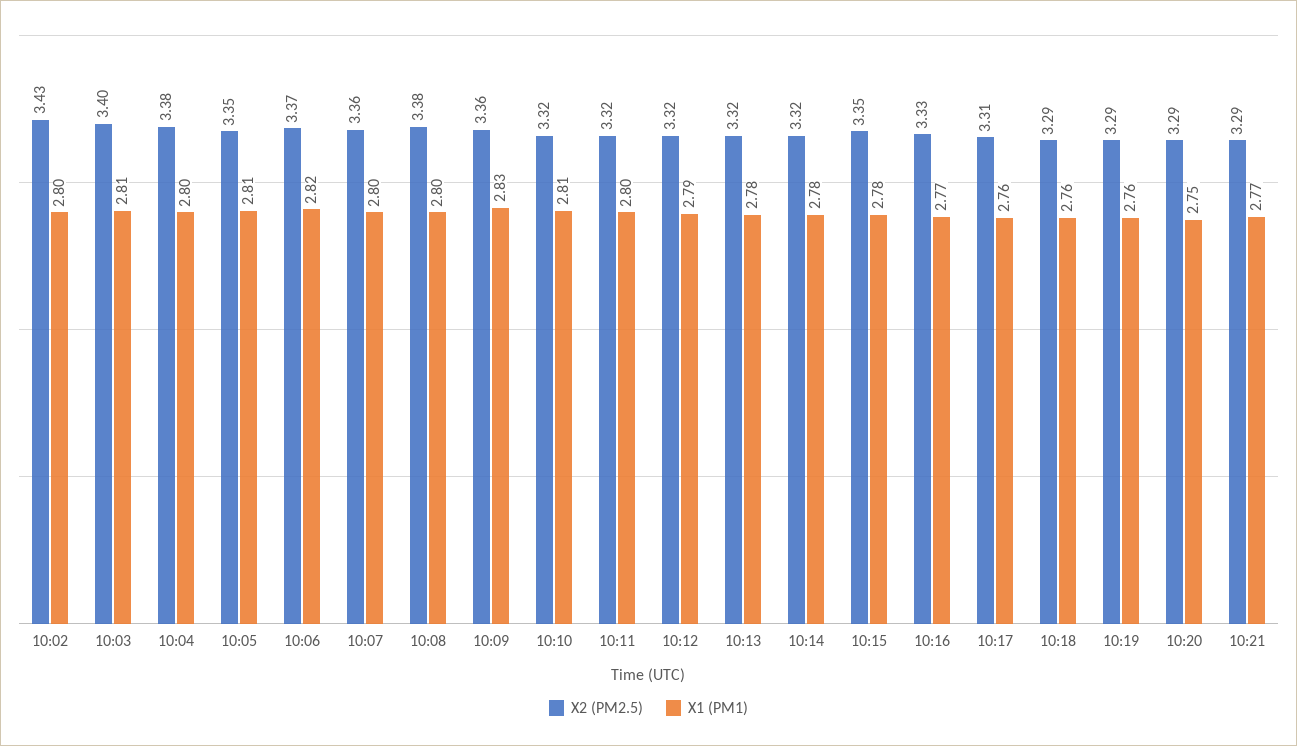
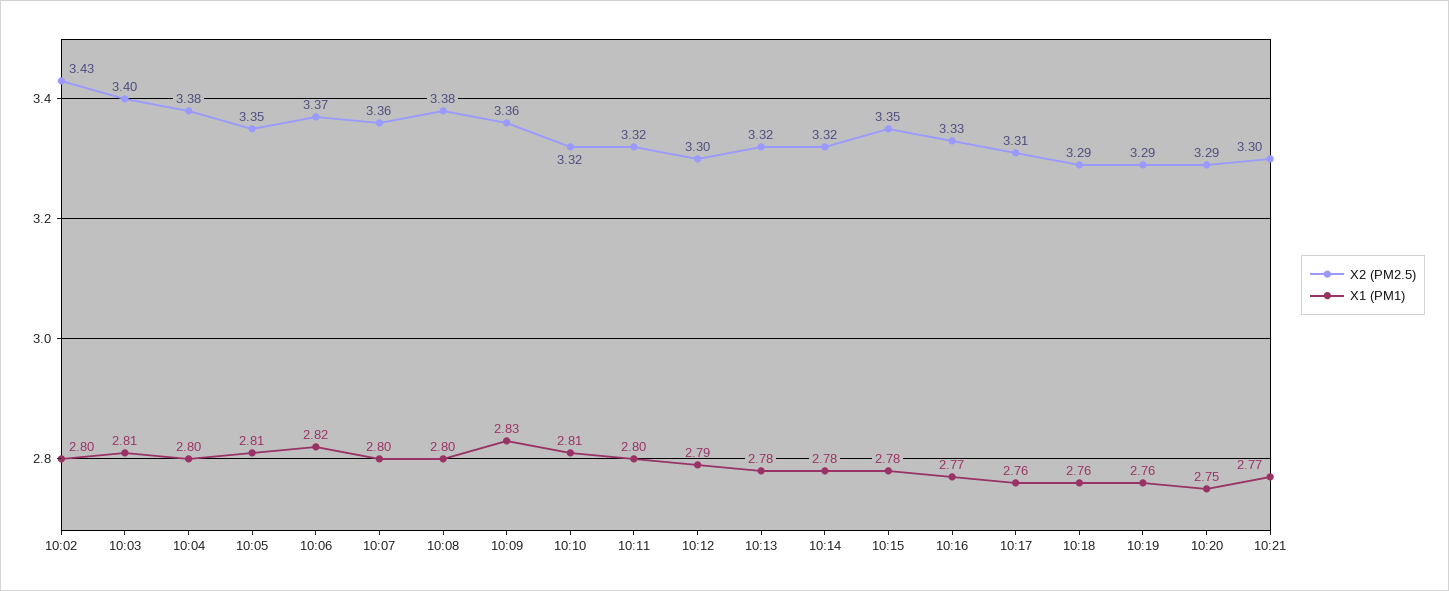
  {
    "X2 (PM2.5)": {
      "10:02": 3.43,
      "10:03": 3.4,
      "10:04": 3.38,
      "10:05": 3.35,
      "10:06": 3.37,
      "10:07": 3.36,
      "10:08": 3.38,
      "10:09": 3.36,
      "10:10": 3.32,
      "10:11": 3.32,
-     "10:12": 3.32,
+     "10:12": 3.3,
      "10:13": 3.32,
      "10:14": 3.32,
      "10:15": 3.35,
      "10:16": 3.33,
      "10:17": 3.31,
      "10:18": 3.29,
      "10:19": 3.29,
      "10:20": 3.29,
-     "10:21": 3.29
+     "10:21": 3.3
    },
    "X1 (PM1)": {
      "10:02": 2.8,
      "10:03": 2.81,
      "10:04": 2.8,
      "10:05": 2.81,
      "10:06": 2.82,
      "10:07": 2.8,
      "10:08": 2.8,
      "10:09": 2.83,
      "10:10": 2.81,
      "10:11": 2.8,
      "10:12": 2.79,
      "10:13": 2.78,
      "10:14": 2.78,
      "10:15": 2.78,
      "10:16": 2.77,
      "10:17": 2.76,
      "10:18": 2.76,
      "10:19": 2.76,
      "10:20": 2.75,
      "10:21": 2.77
    }
  }

